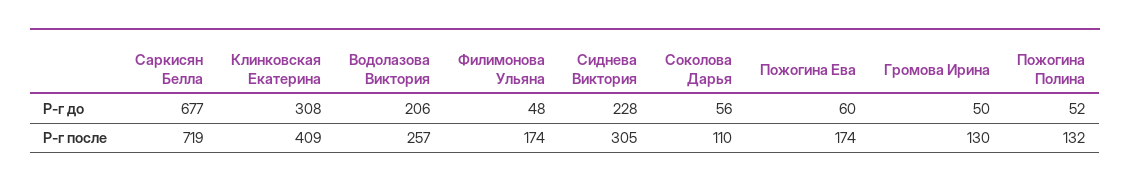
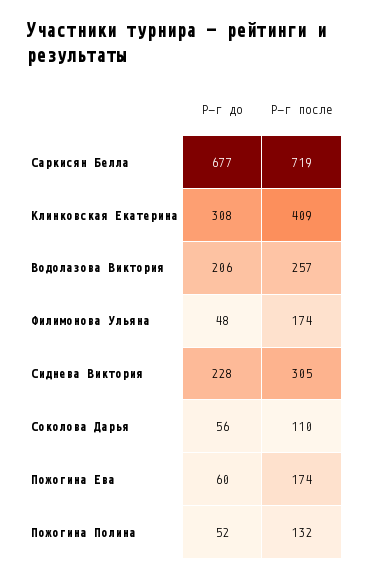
  {
    "Саркисян Белла": {
      "Р-г до": 677,
      "Р-г после": 719
    },
    "Клинковская Екатерина": {
      "Р-г до": 308,
      "Р-г после": 409
    },
    "Водолазова Виктория": {
      "Р-г до": 206,
      "Р-г после": 257
    },
    "Филимонова Ульяна": {
      "Р-г до": 48,
      "Р-г после": 174
    },
    "Сиднева Виктория": {
      "Р-г до": 228,
      "Р-г после": 305
    },
    "Соколова Дарья": {
      "Р-г до": 56,
      "Р-г после": 110
    },
    "Пожогина Ева": {
      "Р-г до": 60,
      "Р-г после": 174
    },
-   "Громова Ирина": {
-     "Р-г до": 50,
-     "Р-г после": 130
-   },
    "Пожогина Полина": {
      "Р-г до": 52,
      "Р-г после": 132
    }
  }

